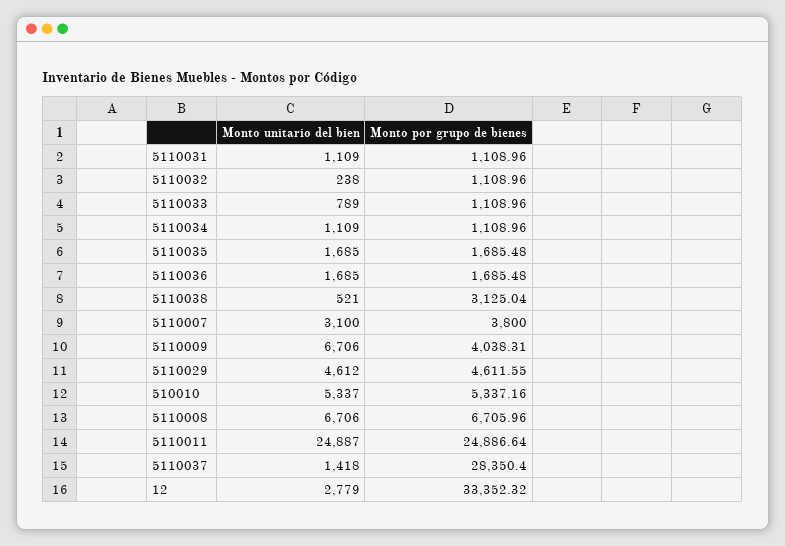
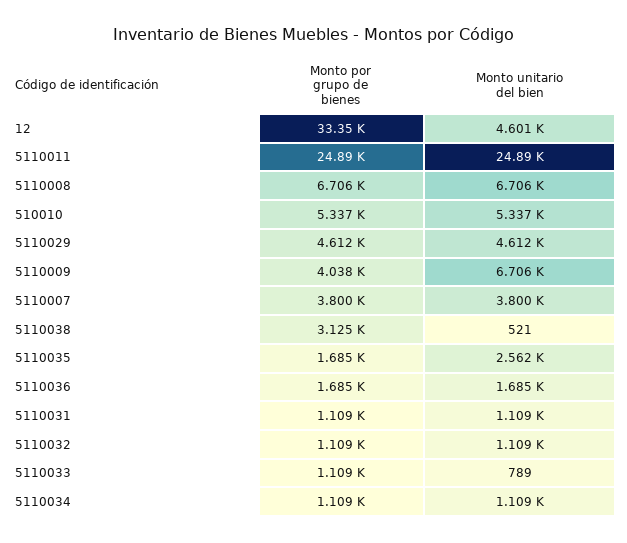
  {
    "Monto unitario del bien": {
      "5110031": 1109,
-     "5110032": 238,
+     "5110032": 1109,
      "5110033": 789,
      "5110034": 1109,
-     "5110035": 1685,
+     "5110035": 2562,
      "5110036": 1685,
      "5110038": 521,
-     "5110007": 3100,
+     "5110007": 3800,
      "5110009": 6706,
      "5110029": 4612,
      "510010": 5337,
      "5110008": 6706,
      "5110011": 24887,
-     "5110037": 1418,
-     "12": 2779
+     "12": 4601
    },
    "Monto por grupo de bienes": {
      "5110031": 1108.96,
      "5110032": 1108.96,
      "5110033": 1108.96,
      "5110034": 1108.96,
      "5110035": 1685.48,
      "5110036": 1685.48,
      "5110038": 3125.04,
      "5110007": 3800,
      "5110009": 4038.31,
      "5110029": 4611.55,
      "510010": 5337.16,
      "5110008": 6705.96,
      "5110011": 24886.64,
-     "5110037": 28350.4,
      "12": 33352.32
    }
  }

